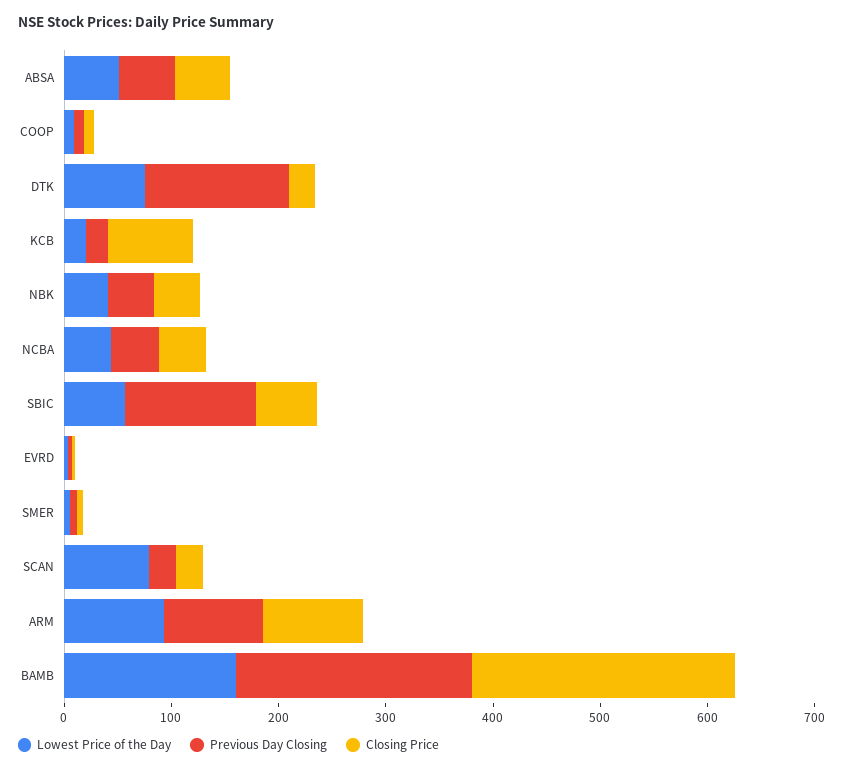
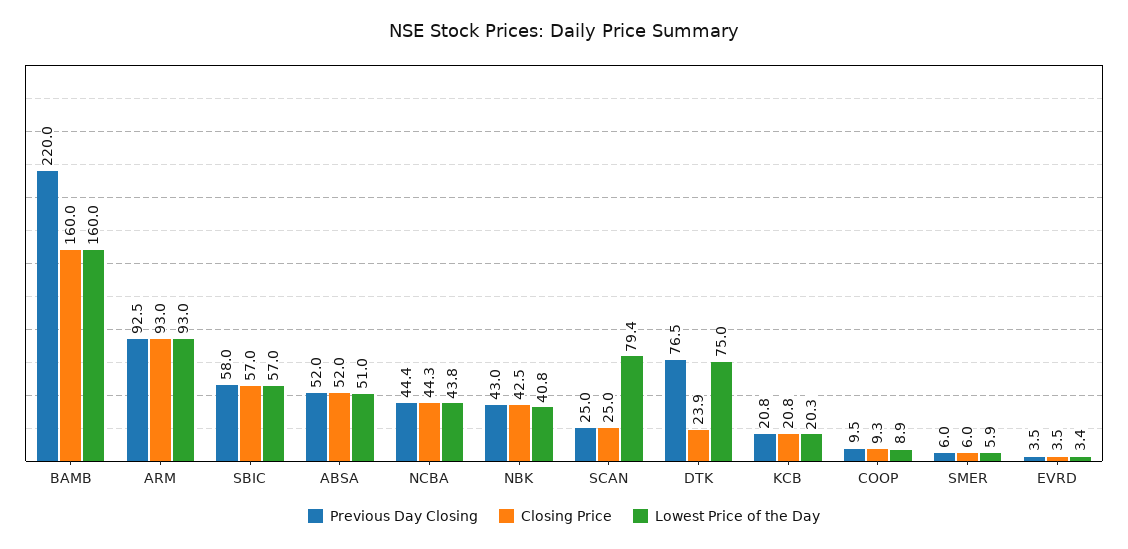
  {
    "Lowest Price of the Day": {
      "ABSA": 51,
      "COOP": 8.9,
      "DTK": 75,
      "KCB": 20.3,
      "NBK": 40.8,
      "NCBA": 43.8,
      "SBIC": 57,
      "EVRD": 3.4,
      "SMER": 5.9,
      "SCAN": 79.4,
      "ARM": 93,
      "BAMB": 160
    },
    "Previous Day Closing": {
      "ABSA": 52,
      "COOP": 9.5,
-     "DTK": 140,
+     "DTK": 76.5,
      "KCB": 20.8,
      "NBK": 43,
      "NCBA": 44.4,
-     "SBIC": 120,
+     "SBIC": 58,
      "EVRD": 3.5,
      "SMER": 6,
      "SCAN": 25,
      "ARM": 92.5,
      "BAMB": 220
    },
    "Closing Price": {
      "ABSA": 52,
      "COOP": 9.3,
      "DTK": 23.9,
-     "KCB": 80,
+     "KCB": 20.8,
      "NBK": 42.5,
      "NCBA": 44.3,
      "SBIC": 57,
      "EVRD": 3.5,
      "SMER": 6,
      "SCAN": 25,
      "ARM": 93,
-     "BAMB": 240
+     "BAMB": 160
    }
  }

